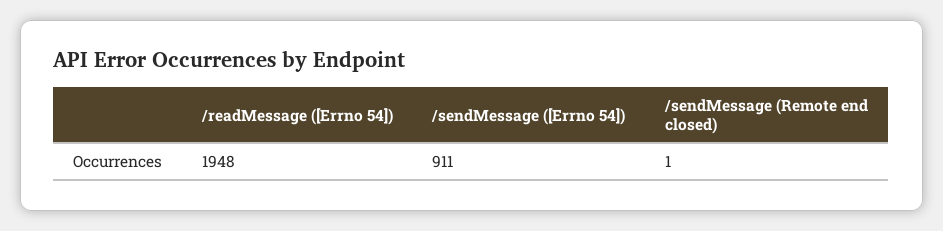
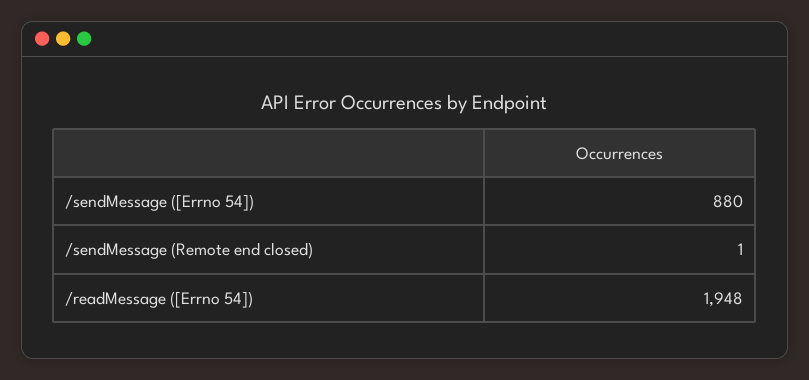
  {
    "/readMessage ([Errno 54])": 1948,
-   "/sendMessage ([Errno 54])": 911,
+   "/sendMessage ([Errno 54])": 880,
    "/sendMessage (Remote end closed)": 1
  }

